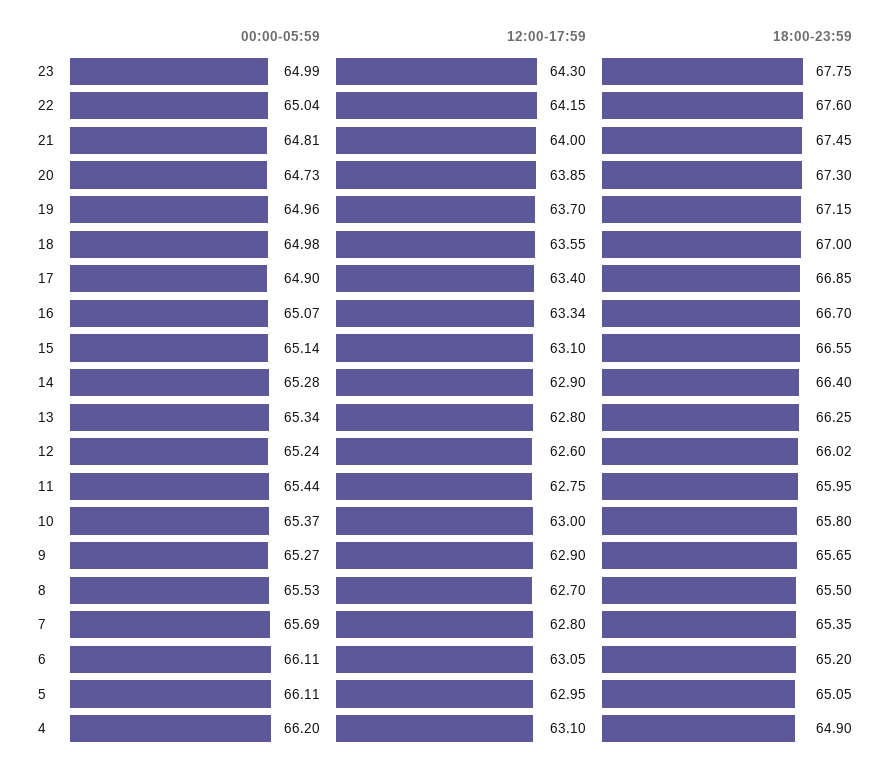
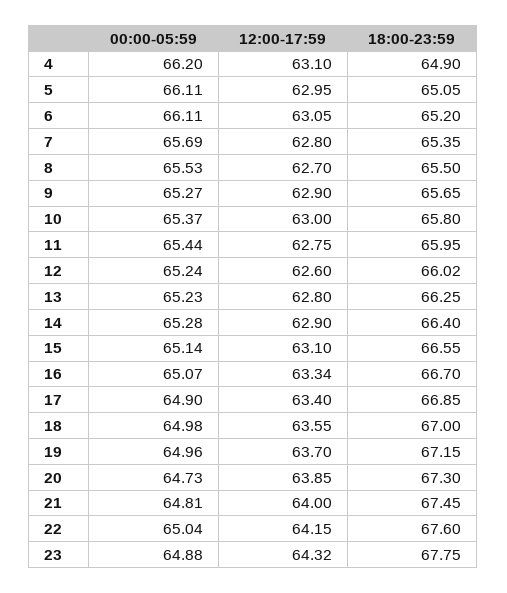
  {
    "00:00-05:59": {
-     "23": 64.99,
+     "23": 64.88,
      "22": 65.04,
      "21": 64.81,
      "20": 64.73,
      "19": 64.96,
      "18": 64.98,
      "17": 64.9,
      "16": 65.07,
      "15": 65.14,
      "14": 65.28,
-     "13": 65.34,
+     "13": 65.23,
      "12": 65.24,
      "11": 65.44,
      "10": 65.37,
      "9": 65.27,
      "8": 65.53,
      "7": 65.69,
      "6": 66.11,
      "5": 66.11,
      "4": 66.2
    },
    "12:00-17:59": {
-     "23": 64.3,
+     "23": 64.32,
      "22": 64.15,
      "21": 64,
      "20": 63.85,
      "19": 63.7,
      "18": 63.55,
      "17": 63.4,
      "16": 63.34,
      "15": 63.1,
      "14": 62.9,
      "13": 62.8,
      "12": 62.6,
      "11": 62.75,
      "10": 63,
      "9": 62.9,
      "8": 62.7,
      "7": 62.8,
      "6": 63.05,
      "5": 62.95,
      "4": 63.1
    },
    "18:00-23:59": {
      "23": 67.75,
      "22": 67.6,
      "21": 67.45,
      "20": 67.3,
      "19": 67.15,
      "18": 67,
      "17": 66.85,
      "16": 66.7,
      "15": 66.55,
      "14": 66.4,
      "13": 66.25,
      "12": 66.02,
      "11": 65.95,
      "10": 65.8,
      "9": 65.65,
      "8": 65.5,
      "7": 65.35,
      "6": 65.2,
      "5": 65.05,
      "4": 64.9
    }
  }

